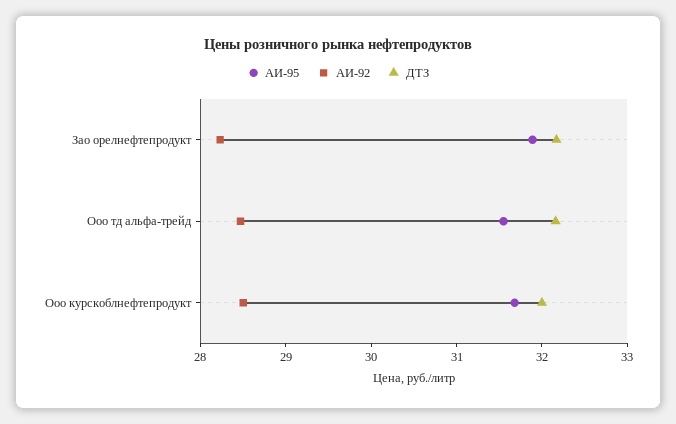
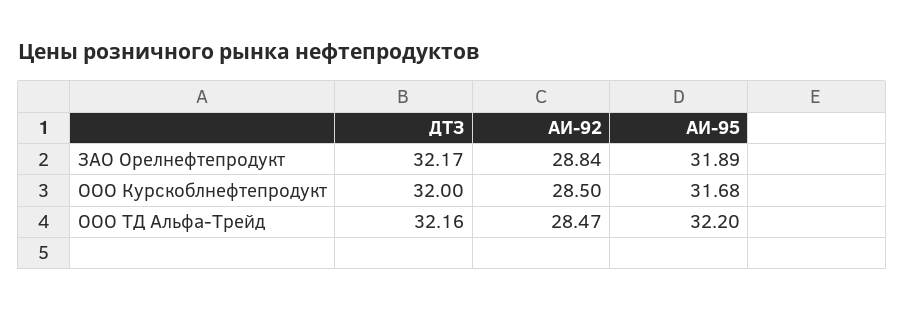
  {
    "АИ-95": {
      "Зао орелнефтепродукт": 31.89,
-     "Ооо тд альфа-трейд": 31.6,
+     "Ооо тд альфа-трейд": 32.2,
      "Ооо курскоблнефтепродукт": 31.68
    },
    "АИ-92": {
-     "Зао орелнефтепродукт": 28.2,
+     "Зао орелнефтепродукт": 28.84,
      "Ооо тд альфа-трейд": 28.47,
      "Ооо курскоблнефтепродукт": 28.5
    },
    "ДТЗ": {
      "Зао орелнефтепродукт": 32.17,
      "Ооо тд альфа-трейд": 32.16,
      "Ооо курскоблнефтепродукт": 32
    }
  }

